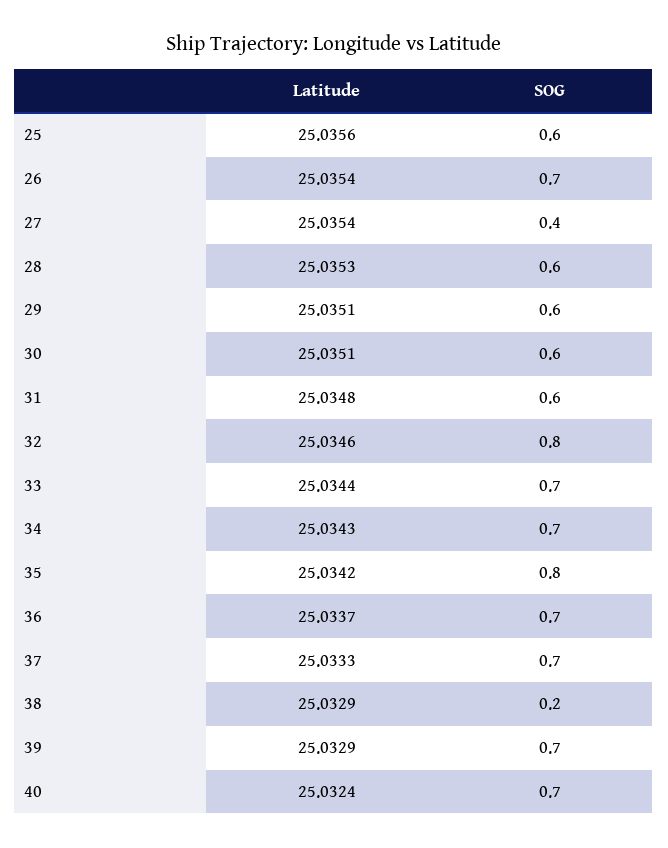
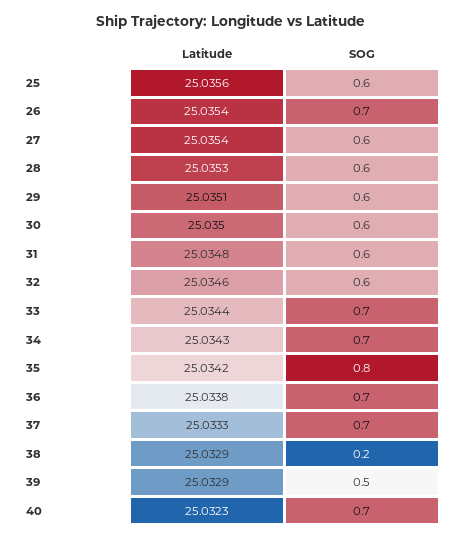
  {
    "Latitude": {
      "25": 25.0356,
      "26": 25.0354,
      "27": 25.0354,
      "28": 25.0353,
      "29": 25.0351,
-     "30": 25.0351,
+     "30": 25.035,
      "31": 25.0348,
      "32": 25.0346,
      "33": 25.0344,
      "34": 25.0343,
      "35": 25.0342,
-     "36": 25.0337,
+     "36": 25.0338,
      "37": 25.0333,
      "38": 25.0329,
      "39": 25.0329,
-     "40": 25.0324
+     "40": 25.0323
    },
    "SOG": {
      "25": 0.6,
      "26": 0.7,
-     "27": 0.4,
+     "27": 0.6,
      "28": 0.6,
      "29": 0.6,
      "30": 0.6,
      "31": 0.6,
-     "32": 0.8,
+     "32": 0.6,
      "33": 0.7,
      "34": 0.7,
      "35": 0.8,
      "36": 0.7,
      "37": 0.7,
      "38": 0.2,
-     "39": 0.7,
+     "39": 0.5,
      "40": 0.7
    }
  }

